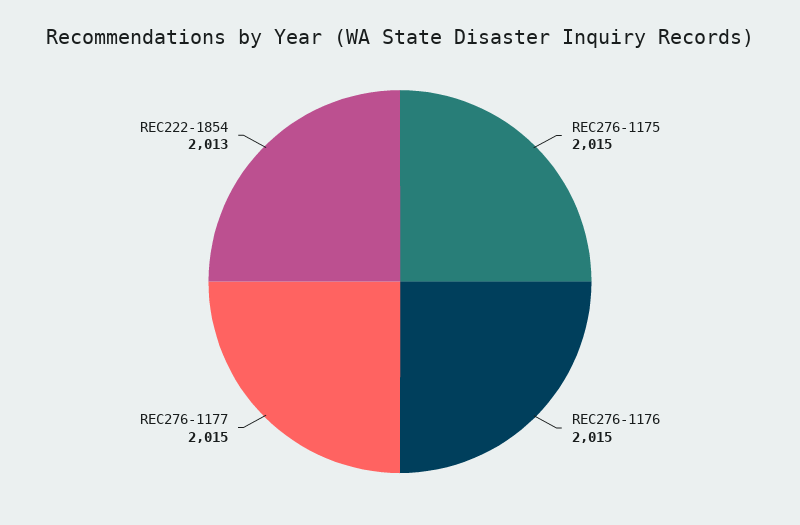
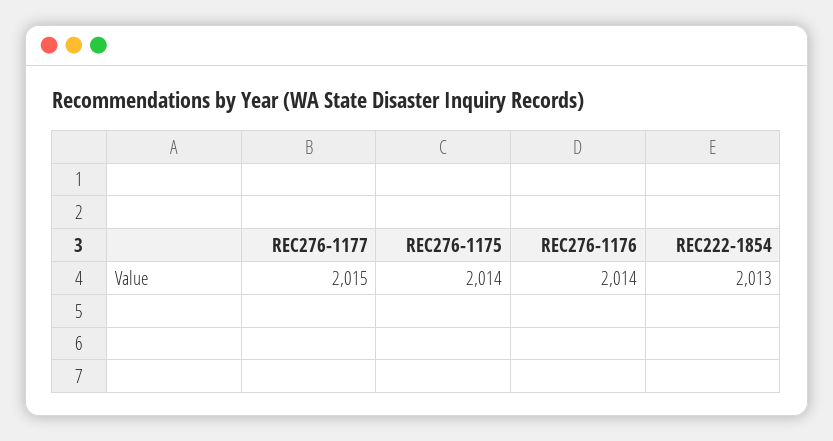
  {
-   "REC276-1175": 2015,
+   "REC276-1175": 2014,
-   "REC276-1176": 2015,
+   "REC276-1176": 2014,
    "REC276-1177": 2015,
    "REC222-1854": 2013
  }

